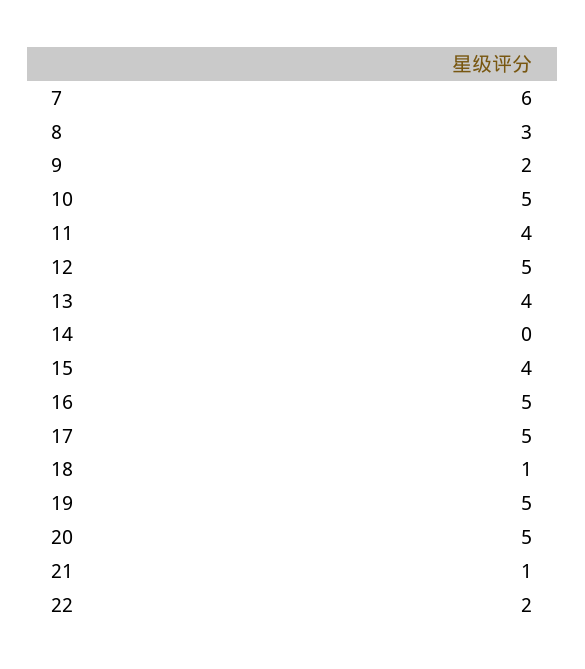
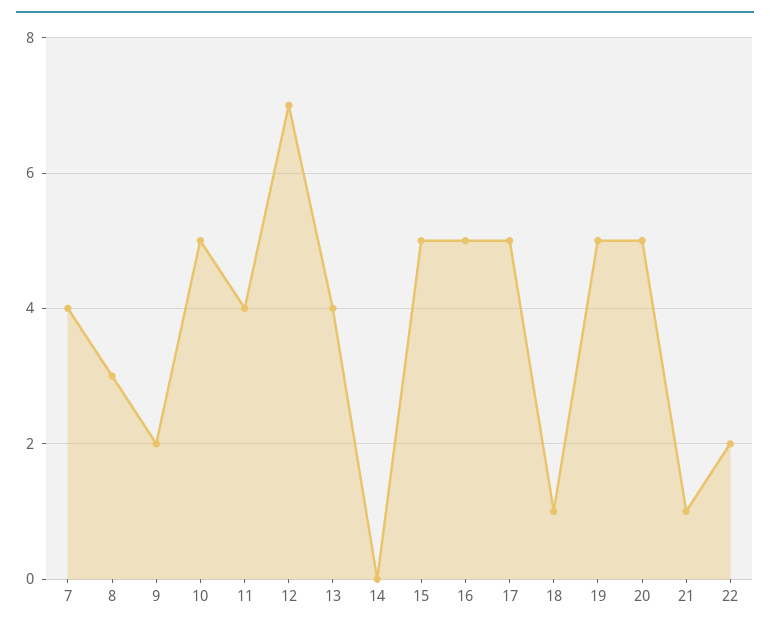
  {
-   "7": 6,
+   "7": 4,
    "8": 3,
    "9": 2,
    "10": 5,
    "11": 4,
-   "12": 5,
+   "12": 7,
    "13": 4,
    "14": 0,
-   "15": 4,
+   "15": 5,
    "16": 5,
    "17": 5,
    "18": 1,
    "19": 5,
    "20": 5,
    "21": 1,
    "22": 2
  }

